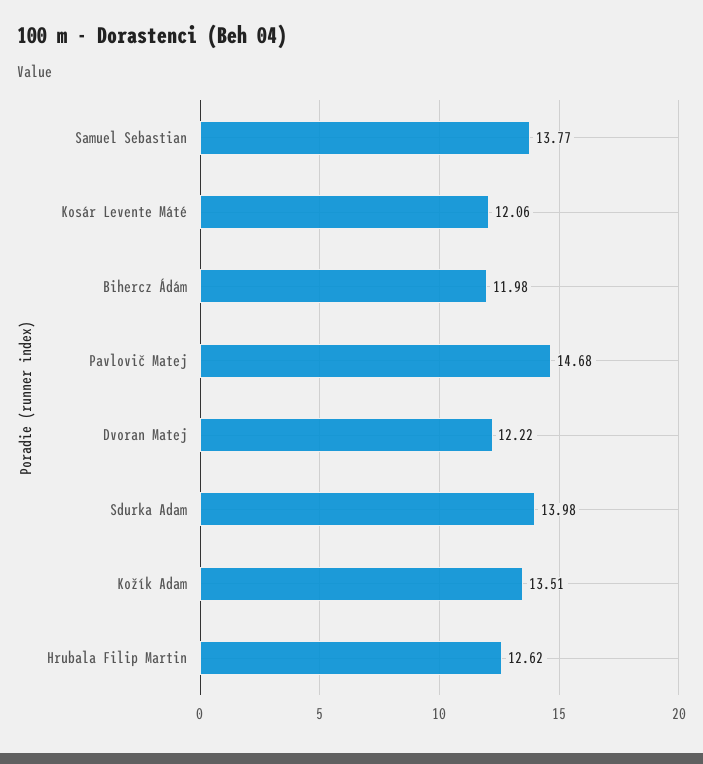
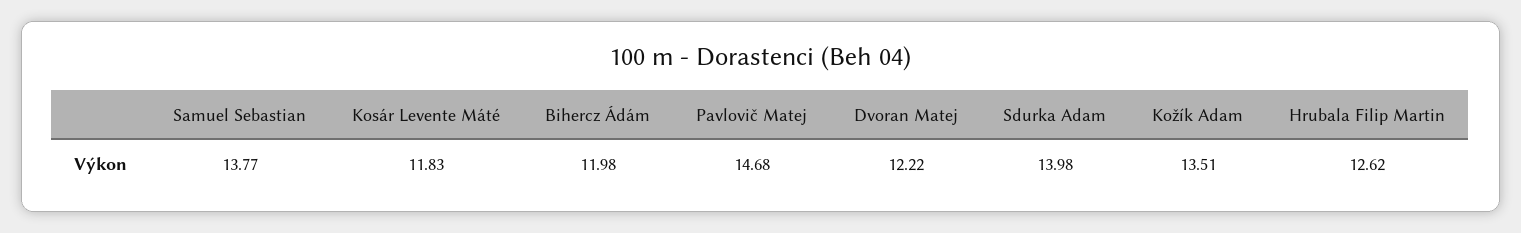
  {
    "Samuel Sebastian": 13.77,
-   "Kosár Levente Máté": 12.06,
+   "Kosár Levente Máté": 11.83,
    "Bihercz Ádám": 11.98,
    "Pavlovič Matej": 14.68,
    "Dvoran Matej": 12.22,
    "Sdurka Adam": 13.98,
    "Kožík Adam": 13.51,
    "Hrubala Filip Martin": 12.62
  }

